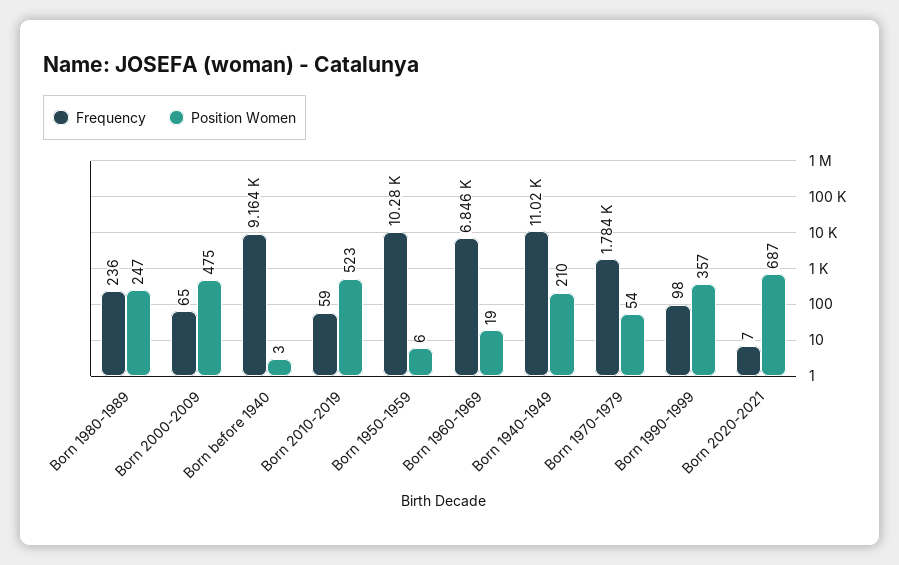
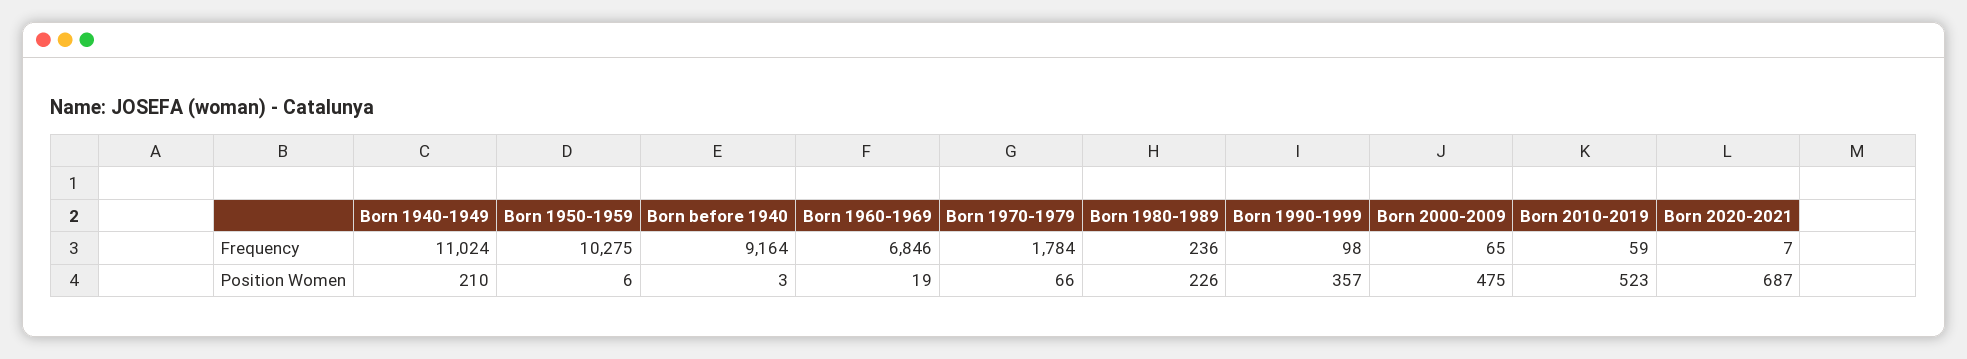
  {
    "Frequency": {
      "Born 1980-1989": 236,
      "Born 2000-2009": 65,
      "Born before 1940": 9164,
      "Born 2010-2019": 59,
      "Born 1950-1959": 10275,
      "Born 1960-1969": 6846,
      "Born 1940-1949": 11024,
      "Born 1970-1979": 1784,
      "Born 1990-1999": 98,
      "Born 2020-2021": 7
    },
    "Position Women": {
-     "Born 1980-1989": 247,
+     "Born 1980-1989": 226,
      "Born 2000-2009": 475,
      "Born before 1940": 3,
      "Born 2010-2019": 523,
      "Born 1950-1959": 6,
      "Born 1960-1969": 19,
      "Born 1940-1949": 210,
-     "Born 1970-1979": 54,
+     "Born 1970-1979": 66,
      "Born 1990-1999": 357,
      "Born 2020-2021": 687
    }
  }

